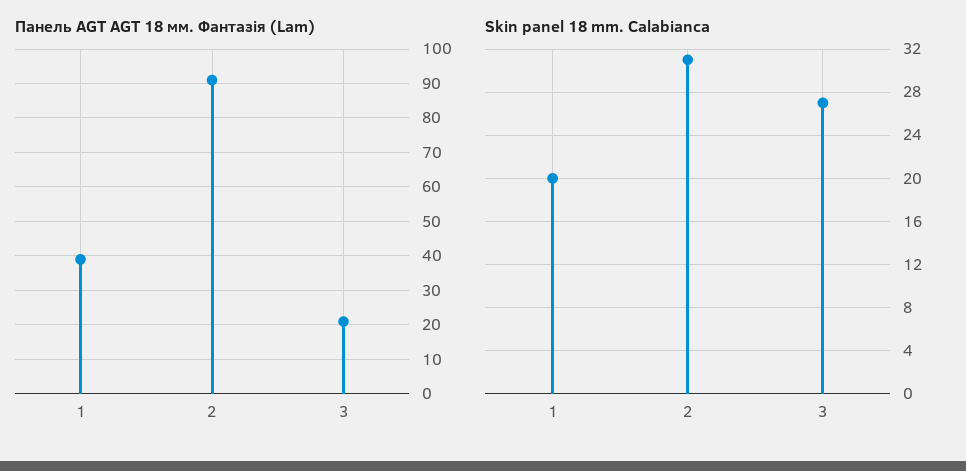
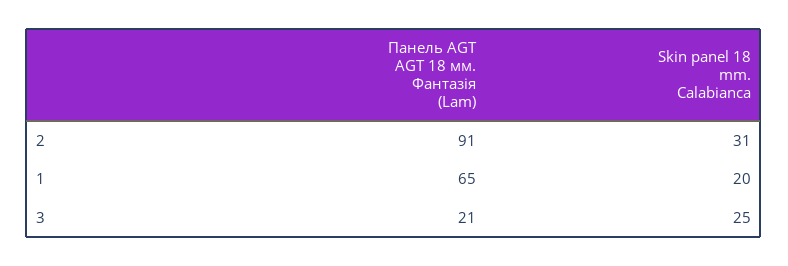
  {
    "Панель AGT AGT 18 мм. Фантазія (Lam)": {
-     "1": 40,
+     "1": 65,
      "2": 91,
      "3": 21
    },
    "Skin panel 18 mm. Calabianca": {
      "1": 20,
      "2": 31,
-     "3": 27
+     "3": 25
    }
  }

